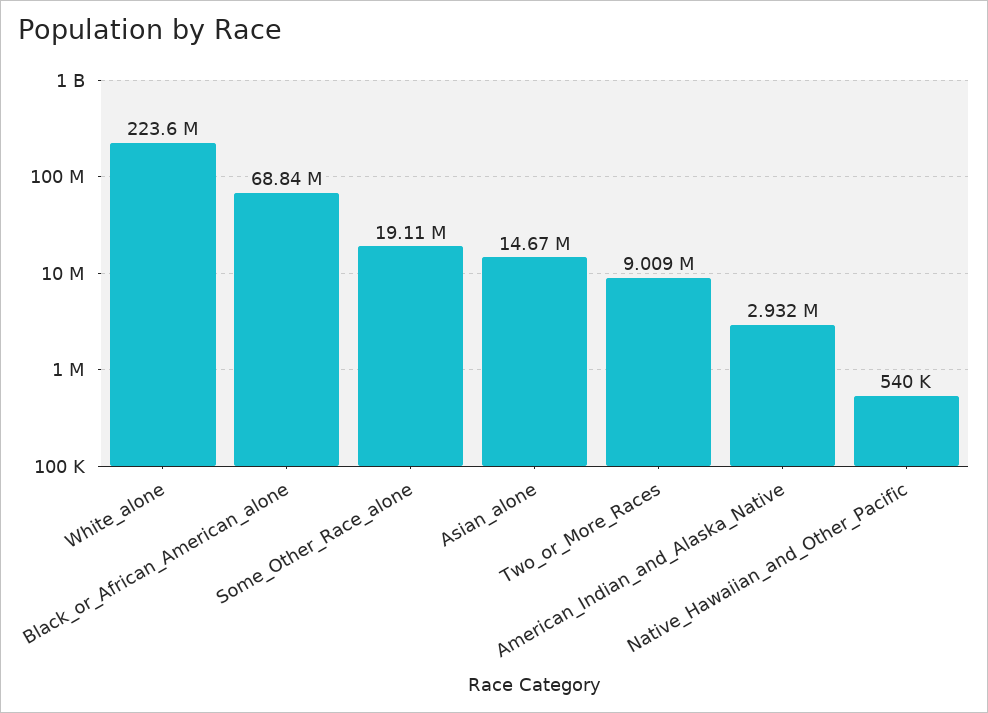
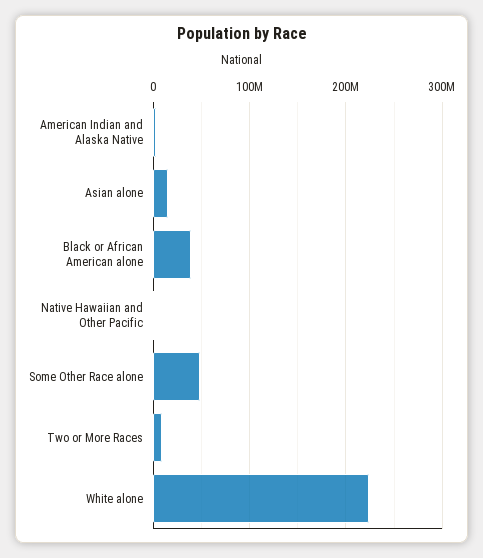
  {
    "White_alone": 223600000,
-   "Black_or_African_American_alone": 68840000,
+   "Black_or_African_American_alone": 40000000,
-   "Some_Other_Race_alone": 19110000,
+   "Some_Other_Race_alone": 50000000,
    "Asian_alone": 14670000,
    "Two_or_More_Races": 9009000,
    "American_Indian_and_Alaska_Native": 2932000,
    "Native_Hawaiian_and_Other_Pacific": 540000
  }

